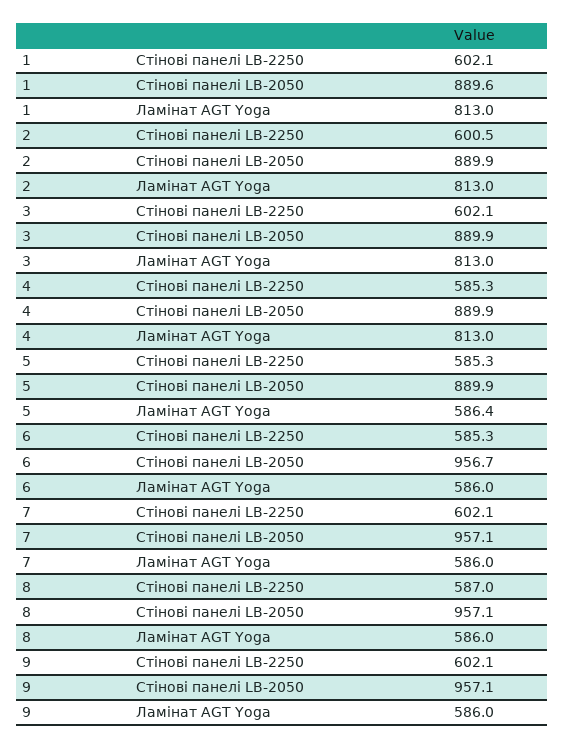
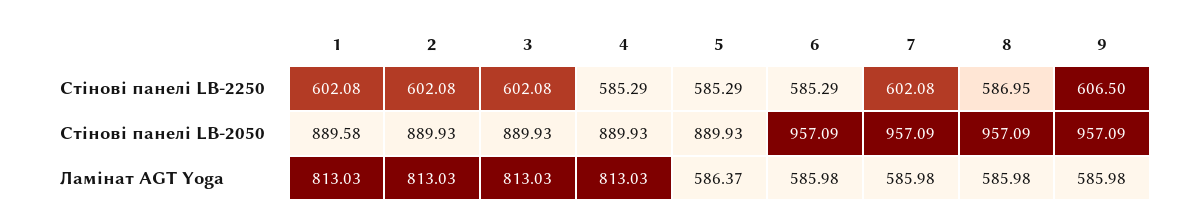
  {
    "1": {
      "Стінові панелі LB-2250": 602.08,
      "Стінові панелі LB-2050": 889.58,
      "Ламінат AGT Yoga": 813.03
    },
    "2": {
-     "Стінові панелі LB-2250": 600.5,
+     "Стінові панелі LB-2250": 602.08,
      "Стінові панелі LB-2050": 889.93,
      "Ламінат AGT Yoga": 813.03
    },
    "3": {
      "Стінові панелі LB-2250": 602.08,
      "Стінові панелі LB-2050": 889.93,
      "Ламінат AGT Yoga": 813.03
    },
    "4": {
      "Стінові панелі LB-2250": 585.29,
      "Стінові панелі LB-2050": 889.93,
      "Ламінат AGT Yoga": 813.03
    },
    "5": {
      "Стінові панелі LB-2250": 585.29,
      "Стінові панелі LB-2050": 889.93,
      "Ламінат AGT Yoga": 586.37
    },
    "6": {
      "Стінові панелі LB-2250": 585.29,
-     "Стінові панелі LB-2050": 956.7,
+     "Стінові панелі LB-2050": 957.09,
      "Ламінат AGT Yoga": 585.98
    },
    "7": {
      "Стінові панелі LB-2250": 602.08,
      "Стінові панелі LB-2050": 957.09,
      "Ламінат AGT Yoga": 585.98
    },
    "8": {
      "Стінові панелі LB-2250": 586.95,
      "Стінові панелі LB-2050": 957.09,
      "Ламінат AGT Yoga": 585.98
    },
    "9": {
-     "Стінові панелі LB-2250": 602.1,
+     "Стінові панелі LB-2250": 606.5,
      "Стінові панелі LB-2050": 957.09,
      "Ламінат AGT Yoga": 585.98
    }
  }

